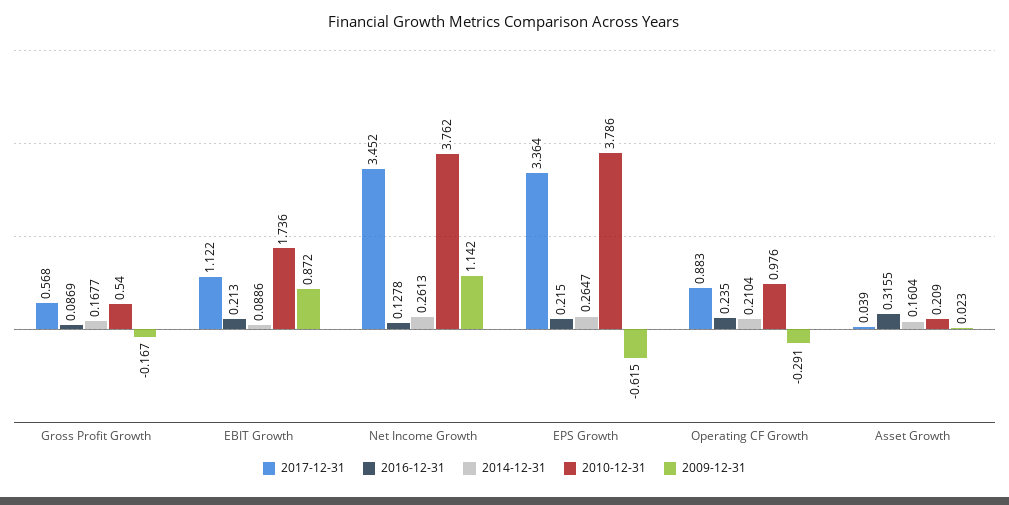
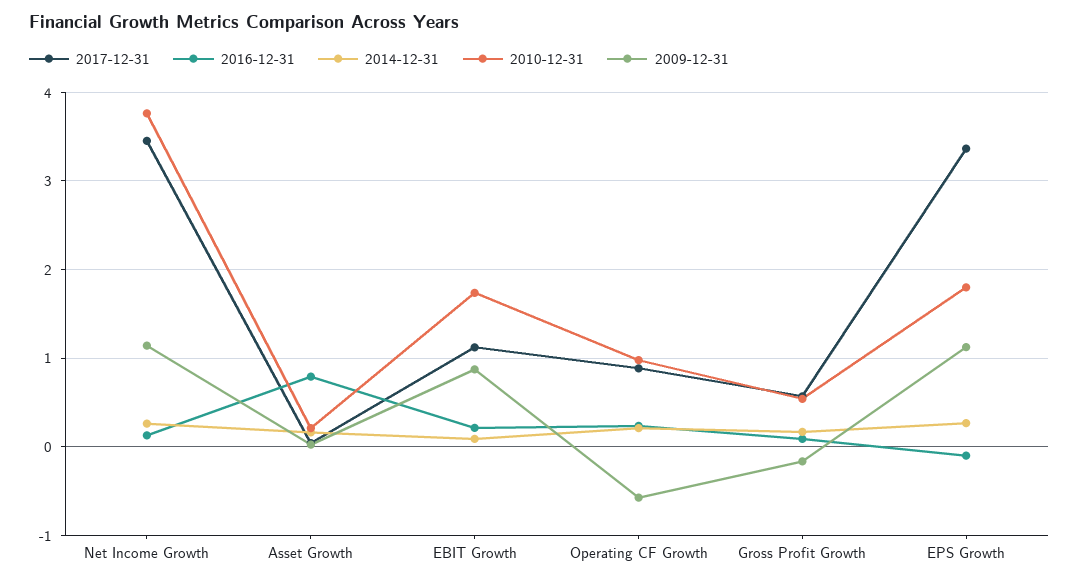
  {
    "2017-12-31": {
      "Gross Profit Growth": 0.568,
      "EBIT Growth": 1.122,
      "Net Income Growth": 3.452,
      "EPS Growth": 3.364,
      "Operating CF Growth": 0.883,
      "Asset Growth": 0.039
    },
    "2016-12-31": {
      "Gross Profit Growth": 0.0869,
      "EBIT Growth": 0.213,
      "Net Income Growth": 0.1278,
-     "EPS Growth": 0.215,
+     "EPS Growth": -0.1,
      "Operating CF Growth": 0.235,
-     "Asset Growth": 0.3155
+     "Asset Growth": 0.8
    },
    "2014-12-31": {
      "Gross Profit Growth": 0.1677,
      "EBIT Growth": 0.0886,
      "Net Income Growth": 0.2613,
      "EPS Growth": 0.2647,
      "Operating CF Growth": 0.2104,
      "Asset Growth": 0.1604
    },
    "2010-12-31": {
      "Gross Profit Growth": 0.54,
      "EBIT Growth": 1.736,
      "Net Income Growth": 3.762,
-     "EPS Growth": 3.786,
+     "EPS Growth": 1.8,
      "Operating CF Growth": 0.976,
      "Asset Growth": 0.209
    },
    "2009-12-31": {
      "Gross Profit Growth": -0.167,
      "EBIT Growth": 0.872,
      "Net Income Growth": 1.142,
-     "EPS Growth": -0.615,
+     "EPS Growth": 1.1,
-     "Operating CF Growth": -0.291,
+     "Operating CF Growth": -0.6,
      "Asset Growth": 0.023
    }
  }

